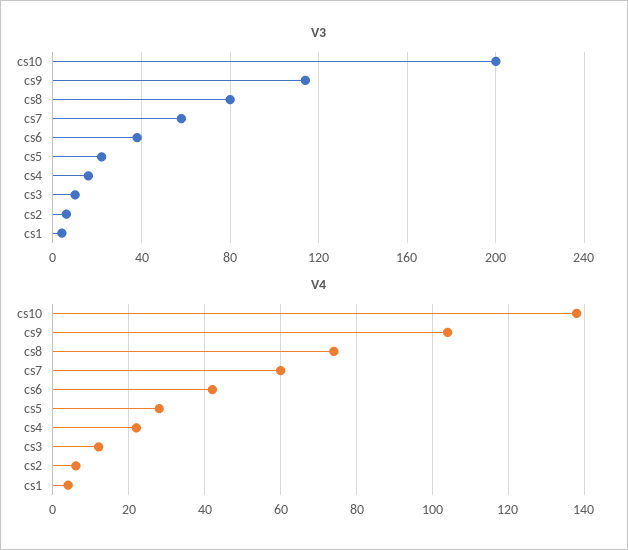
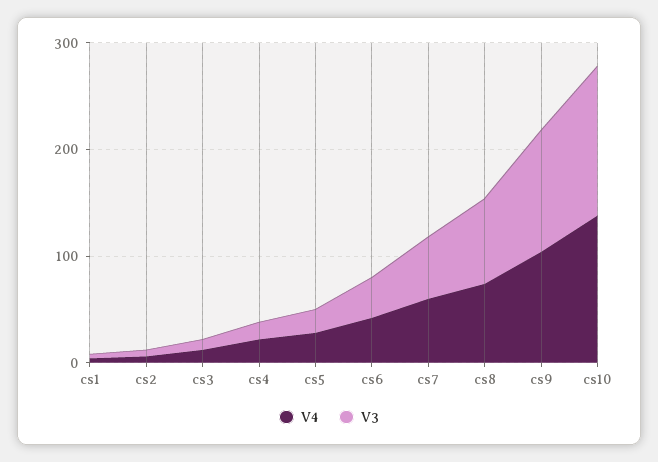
  {
    "V3": {
-     "cs10": 200,
+     "cs10": 140,
      "cs9": 115,
      "cs8": 80,
      "cs7": 60,
      "cs6": 40,
      "cs5": 20,
      "cs4": 15,
      "cs3": 10,
      "cs2": 5,
      "cs1": 5
    },
    "V4": {
      "cs10": 140,
      "cs9": 105,
      "cs8": 75,
      "cs7": 60,
      "cs6": 40,
      "cs5": 30,
      "cs4": 20,
      "cs3": 10,
      "cs2": 5,
      "cs1": 5
    }
  }

